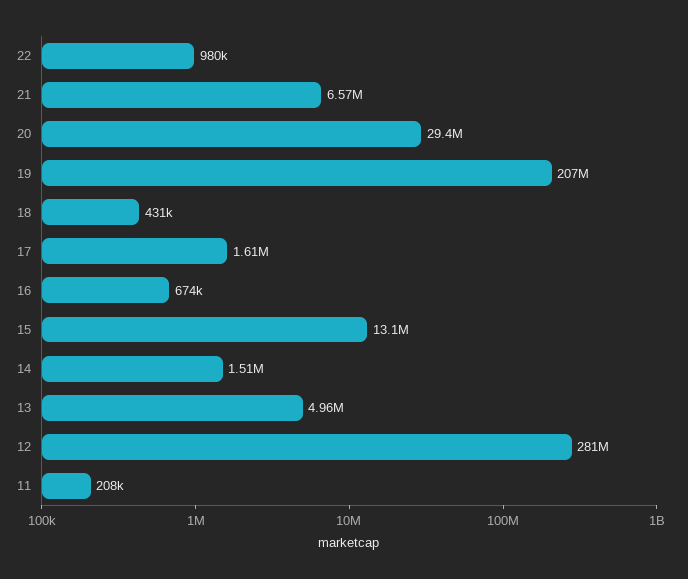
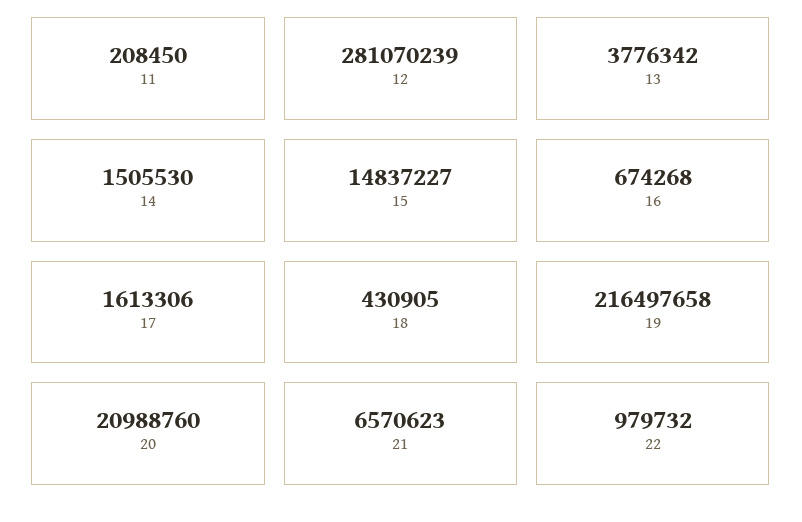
  {
    "22": 979732,
    "21": 6570623,
-   "20": 29400000,
+   "20": 20988760,
-   "19": 207000000,
+   "19": 216497658,
    "18": 430905,
    "17": 1613306,
    "16": 674268,
-   "15": 13100000,
+   "15": 14837227,
    "14": 1505530,
-   "13": 4960000,
+   "13": 3776342,
    "12": 281070239,
    "11": 208450
  }

